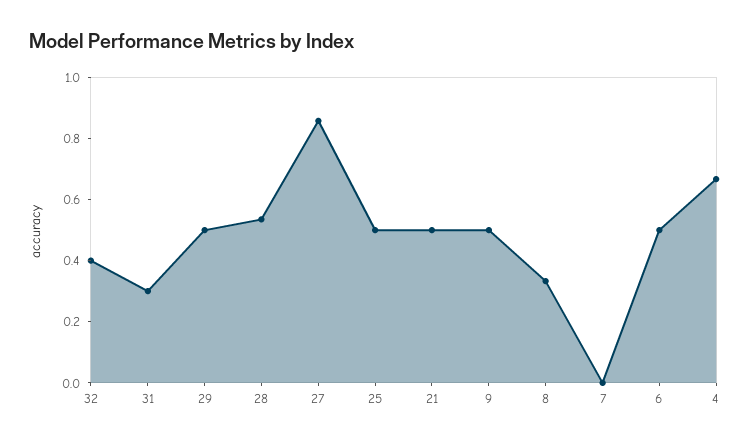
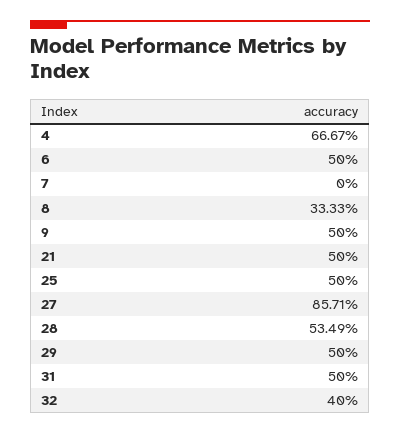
  {
    "32": 0.4,
-   "31": 0.3,
+   "31": 0.5,
    "29": 0.5,
    "28": 0.5349,
    "27": 0.8571,
    "25": 0.5,
    "21": 0.5,
    "9": 0.5,
    "8": 0.3333,
    "7": 0,
    "6": 0.5,
    "4": 0.6667
  }

